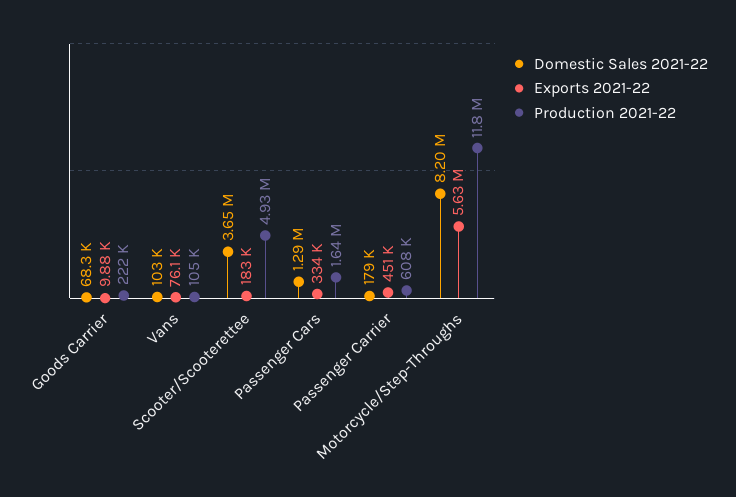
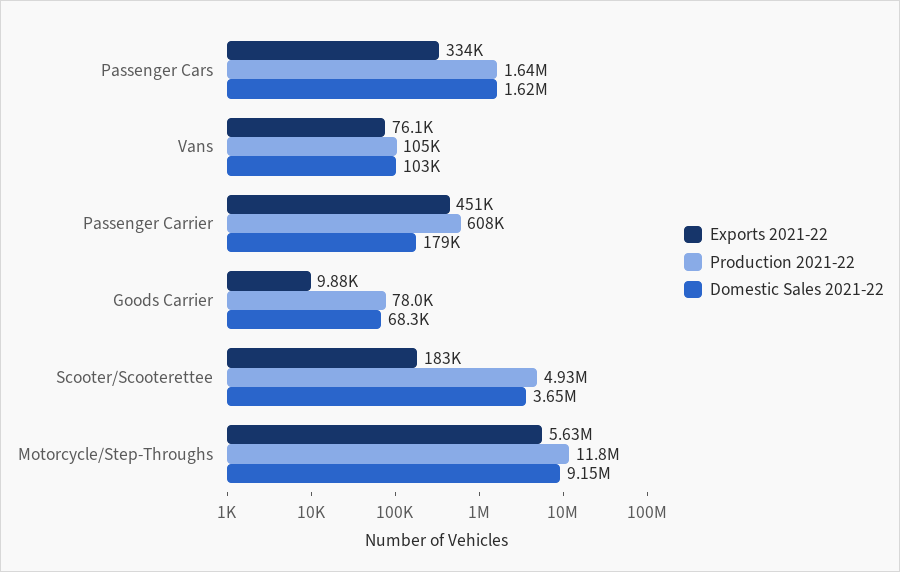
  {
    "Domestic Sales 2021-22": {
      "Goods Carrier": 68300,
      "Vans": 103000,
      "Scooter/Scooterettee": 3650000,
-     "Passenger Cars": 1290000,
+     "Passenger Cars": 1620000,
      "Passenger Carrier": 179000,
-     "Motorcycle/Step-Throughs": 8200000
+     "Motorcycle/Step-Throughs": 9150000
    },
    "Exports 2021-22": {
      "Goods Carrier": 9880,
      "Vans": 76100,
      "Scooter/Scooterettee": 183000,
      "Passenger Cars": 334000,
      "Passenger Carrier": 451000,
      "Motorcycle/Step-Throughs": 5630000
    },
    "Production 2021-22": {
-     "Goods Carrier": 222000,
+     "Goods Carrier": 78000,
      "Vans": 105000,
      "Scooter/Scooterettee": 4930000,
      "Passenger Cars": 1640000,
      "Passenger Carrier": 608000,
      "Motorcycle/Step-Throughs": 11800000
    }
  }

